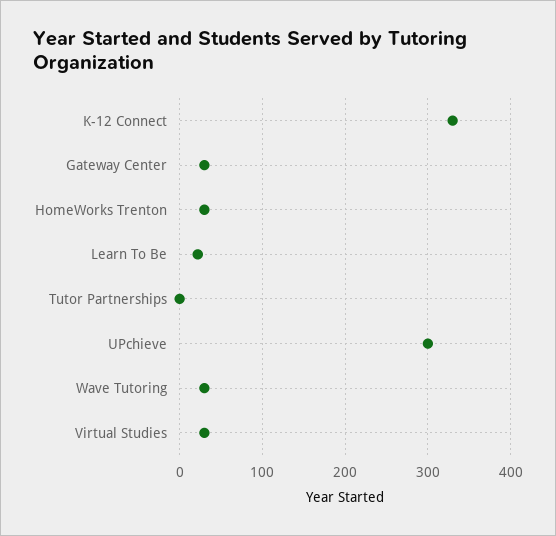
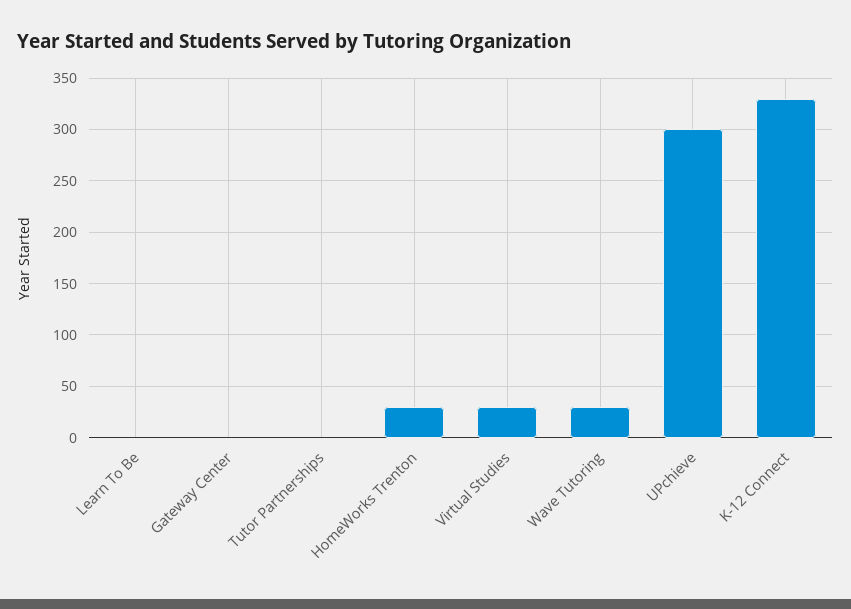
  {
    "K-12 Connect": 330,
-   "Gateway Center": 30,
+   "Gateway Center": 0,
    "HomeWorks Trenton": 30,
-   "Learn To Be": 20,
+   "Learn To Be": 0,
    "Tutor Partnerships": 0,
    "UPchieve": 300,
    "Wave Tutoring": 30,
    "Virtual Studies": 30
  }

